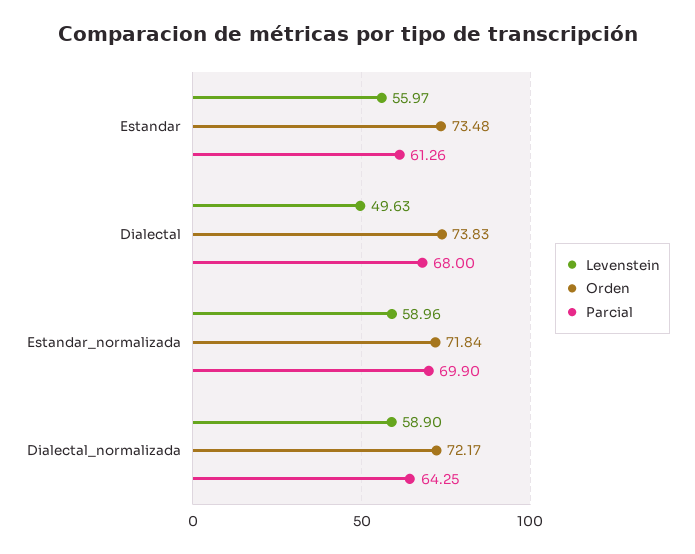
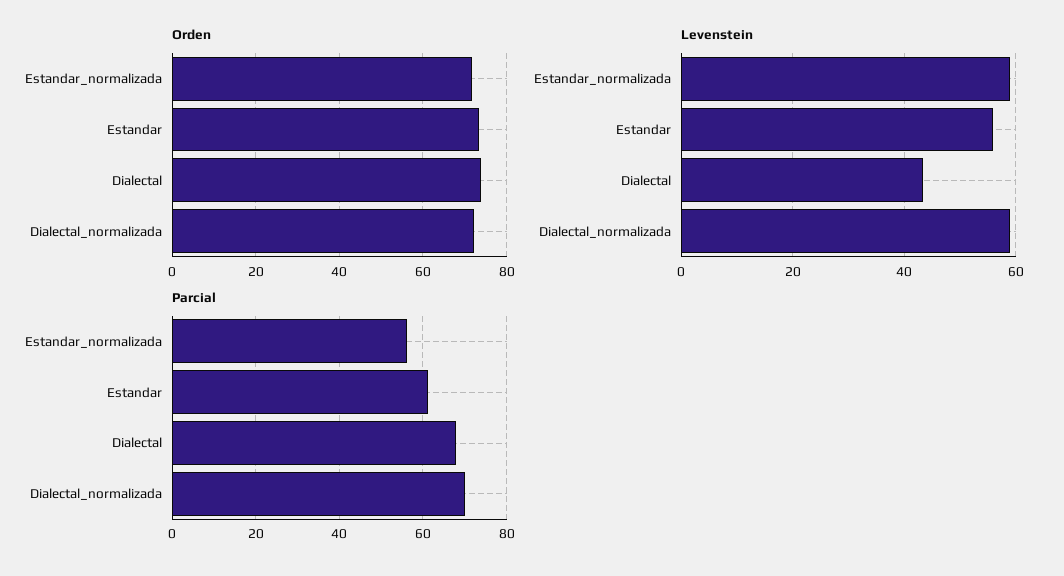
  {
    "Levenstein": {
      "Estandar": 55.97,
-     "Dialectal": 49.63,
+     "Dialectal": 44,
      "Estandar_normalizada": 58.96,
      "Dialectal_normalizada": 58.9
    },
    "Orden": {
      "Estandar": 73.48,
      "Dialectal": 73.83,
      "Estandar_normalizada": 71.84,
      "Dialectal_normalizada": 72.17
    },
    "Parcial": {
      "Estandar": 61.26,
      "Dialectal": 68,
-     "Estandar_normalizada": 69.9,
+     "Estandar_normalizada": 56,
-     "Dialectal_normalizada": 64.25
+     "Dialectal_normalizada": 70
    }
  }

